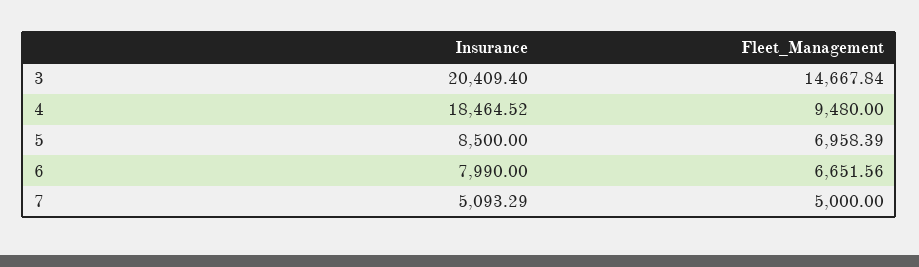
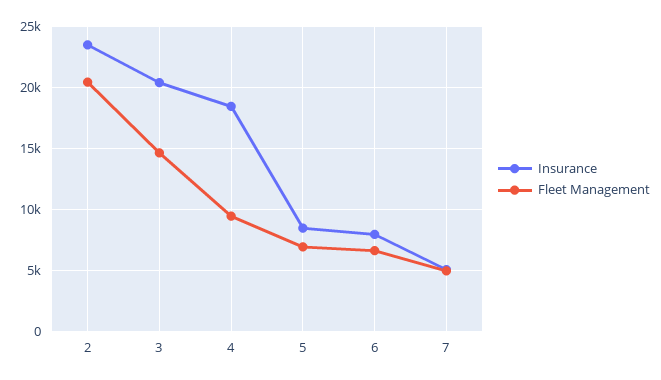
  {
    "Insurance": {
      "3": 20409.4,
      "4": 18464.52,
      "5": 8500,
      "6": 7990,
-     "7": 5093.29
+     "7": 5093.29,
+     "2": 23500
    },
    "Fleet_Management": {
      "3": 14667.84,
      "4": 9480,
      "5": 6958.39,
      "6": 6651.56,
-     "7": 5000
+     "7": 5000,
+     "2": 20500
    }
  }

